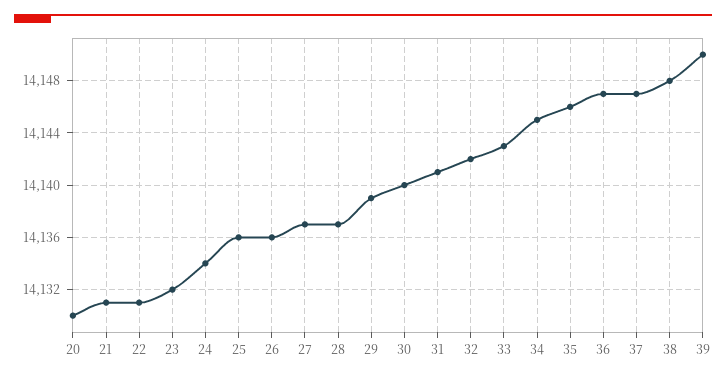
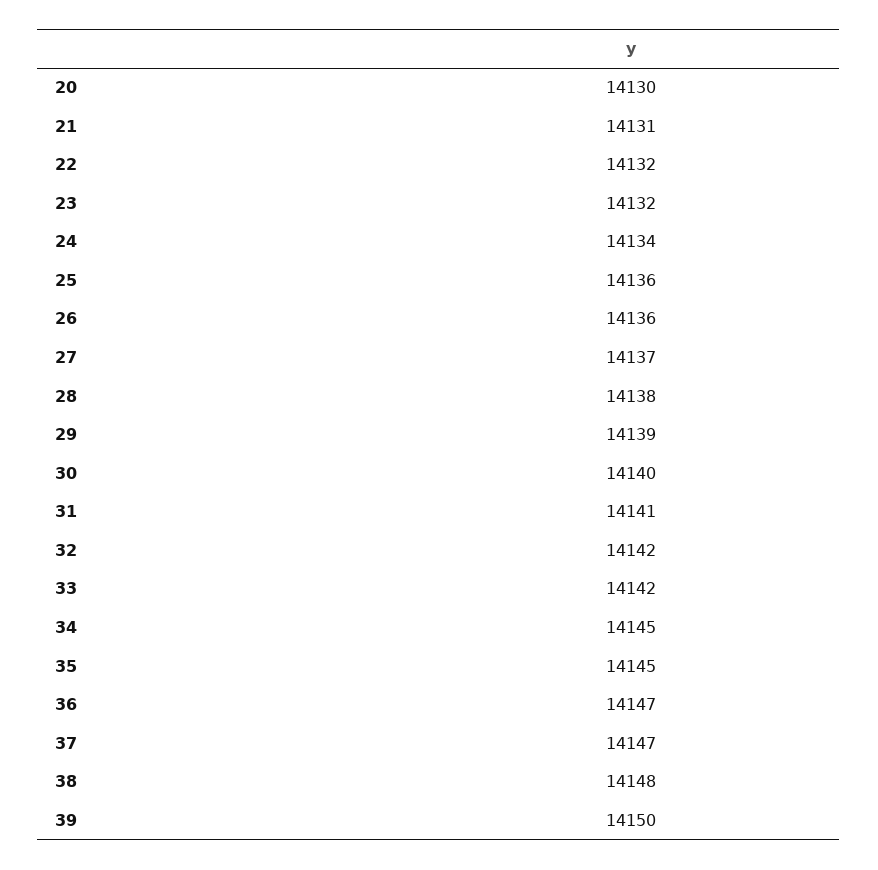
  {
    "20": 14130,
    "21": 14131,
-   "22": 14131,
+   "22": 14132,
    "23": 14132,
    "24": 14134,
    "25": 14136,
    "26": 14136,
    "27": 14137,
-   "28": 14137,
+   "28": 14138,
    "29": 14139,
    "30": 14140,
    "31": 14141,
    "32": 14142,
-   "33": 14143,
+   "33": 14142,
    "34": 14145,
-   "35": 14146,
+   "35": 14145,
    "36": 14147,
    "37": 14147,
    "38": 14148,
    "39": 14150
  }

